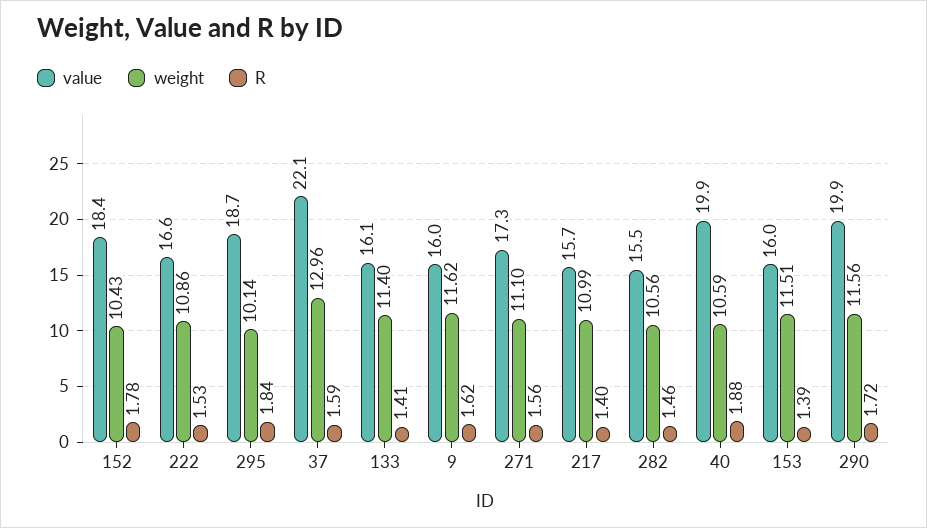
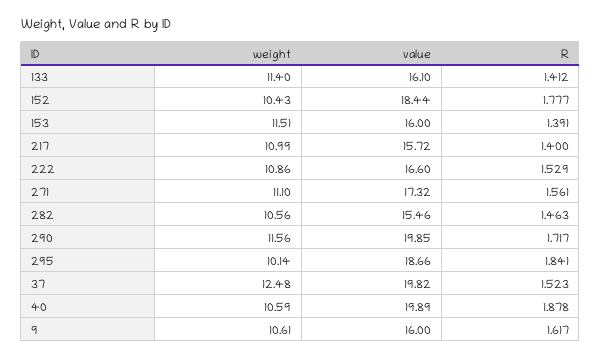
  {
    "value": {
      "152": 18.44,
      "222": 16.6,
      "295": 18.66,
-     "37": 22.1,
+     "37": 19.82,
      "133": 16.1,
      "9": 16,
      "271": 17.32,
      "217": 15.72,
      "282": 15.46,
      "40": 19.89,
      "153": 16,
      "290": 19.85
    },
    "weight": {
      "152": 10.43,
      "222": 10.86,
      "295": 10.14,
-     "37": 12.96,
+     "37": 12.48,
      "133": 11.4,
-     "9": 11.62,
+     "9": 10.61,
      "271": 11.1,
      "217": 10.99,
      "282": 10.56,
      "40": 10.59,
      "153": 11.51,
      "290": 11.56
    },
    "R": {
      "152": 1.777,
      "222": 1.529,
      "295": 1.841,
-     "37": 1.59,
+     "37": 1.523,
      "133": 1.412,
      "9": 1.617,
      "271": 1.561,
      "217": 1.4,
      "282": 1.463,
      "40": 1.878,
      "153": 1.391,
      "290": 1.717
    }
  }

